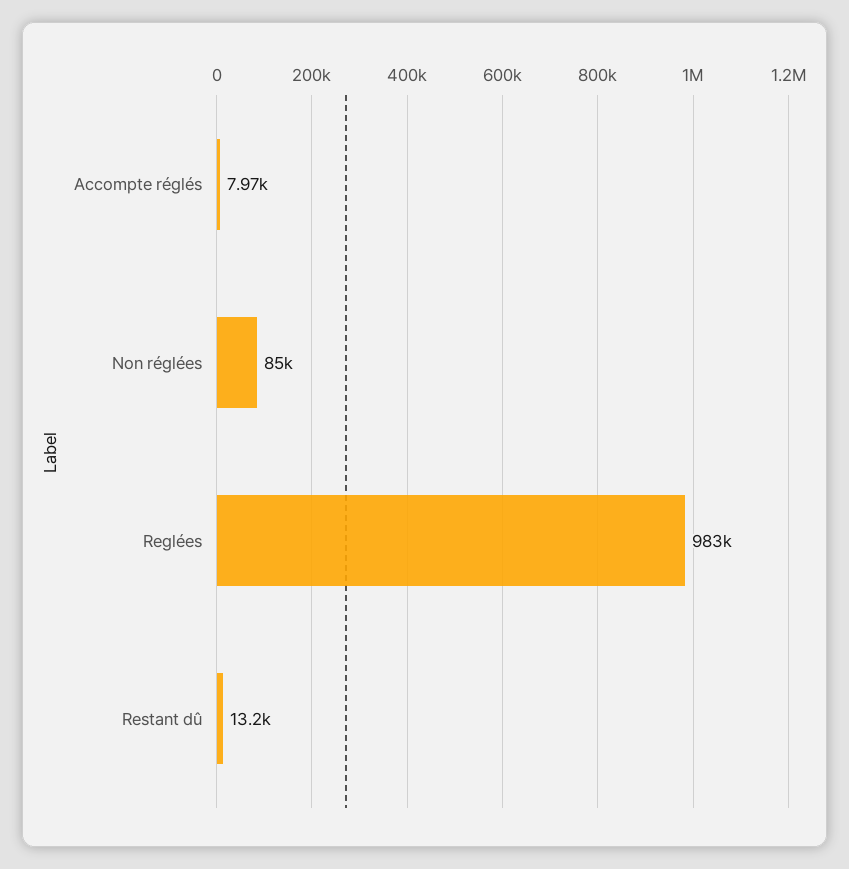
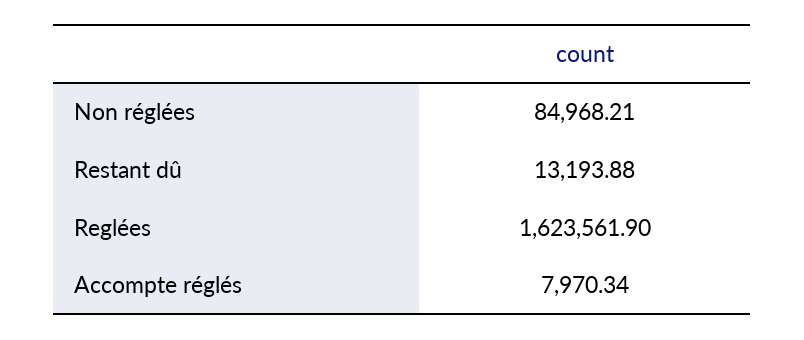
  {
    "Accompte réglés": 7970.34,
    "Non réglées": 84968.21,
-   "Reglées": 983000,
+   "Reglées": 1623561.9,
    "Restant dû": 13193.88
  }

